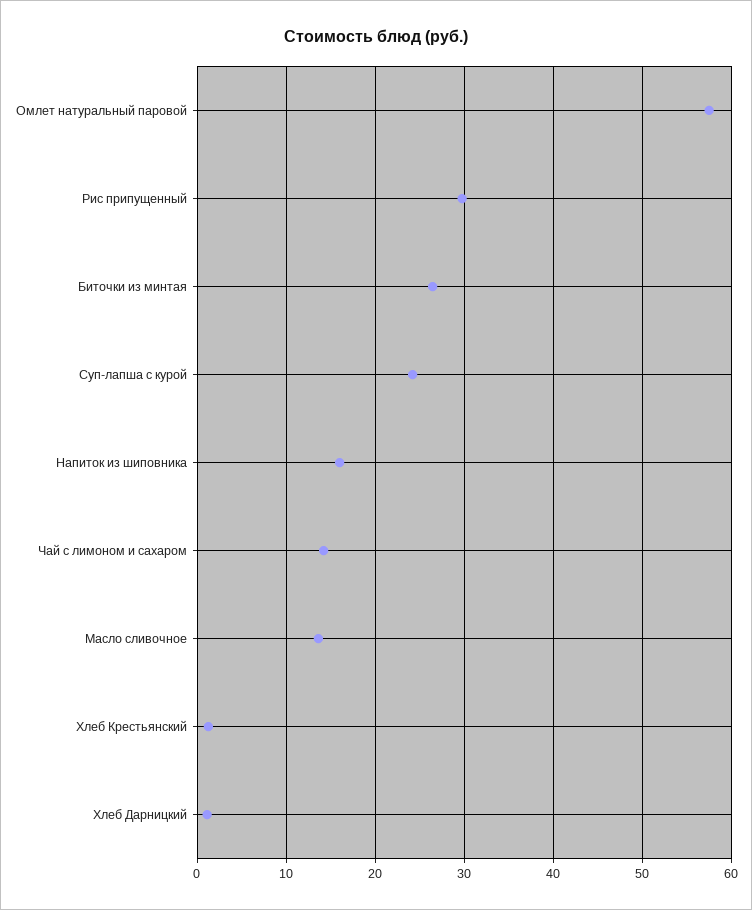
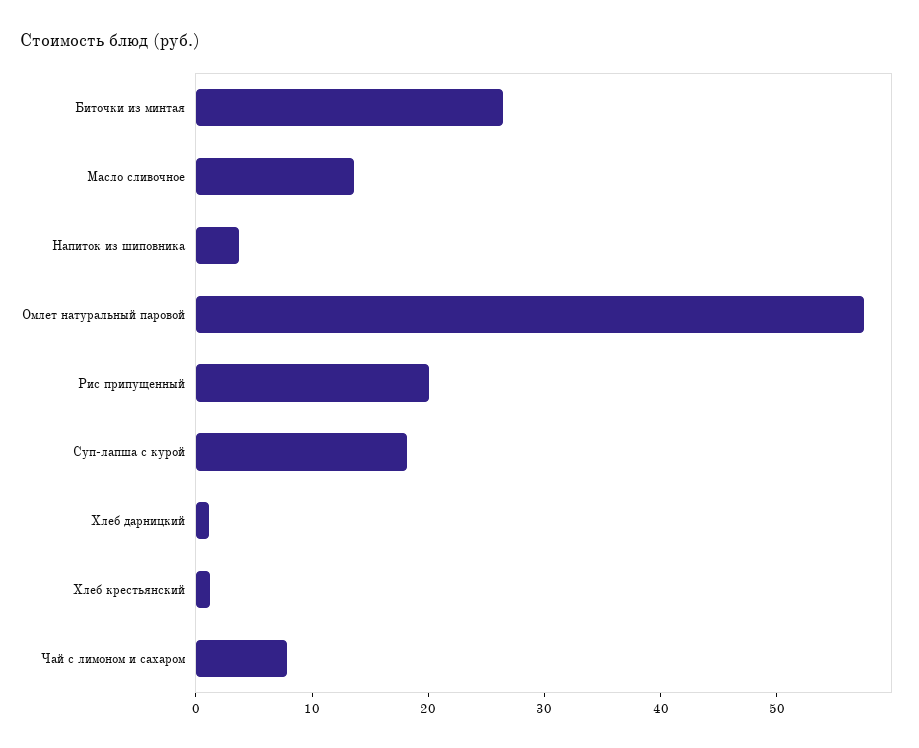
  {
    "Омлет натуральный паровой": 58,
-   "Рис припущенный": 30,
+   "Рис припущенный": 20,
    "Биточки из минтая": 26,
-   "Суп-лапша с курой": 24,
+   "Суп-лапша с курой": 18,
-   "Напиток из шиповника": 16,
+   "Напиток из шиповника": 4,
-   "Чай с лимоном и сахаром": 14,
+   "Чай с лимоном и сахаром": 8,
    "Масло сливочное": 14,
    "Хлеб Крестьянский": 1,
    "Хлеб Дарницкий": 1
  }

